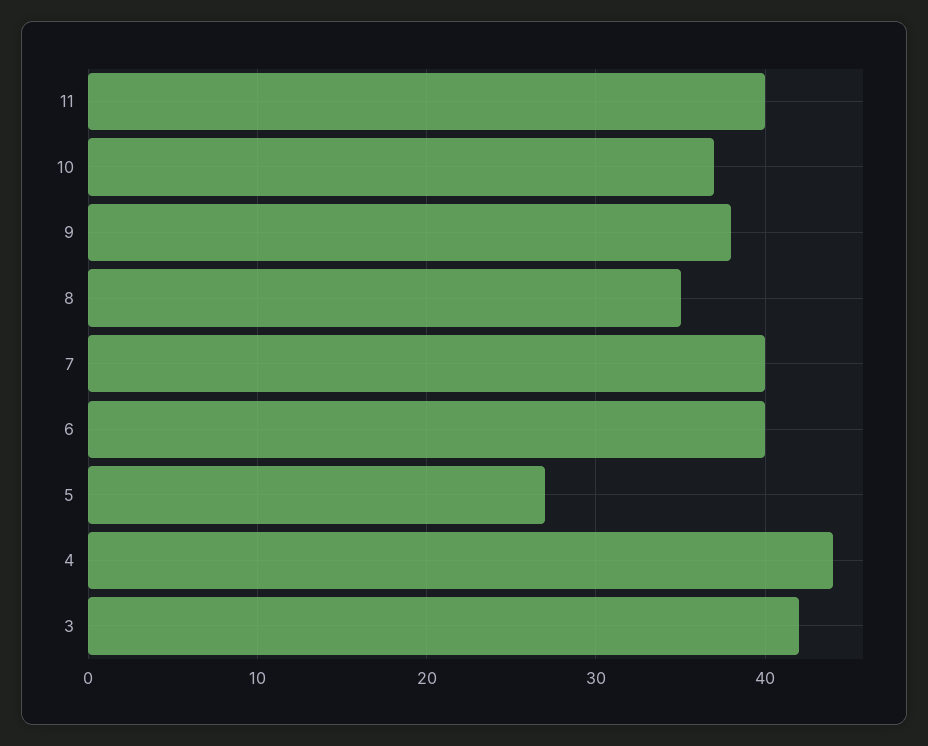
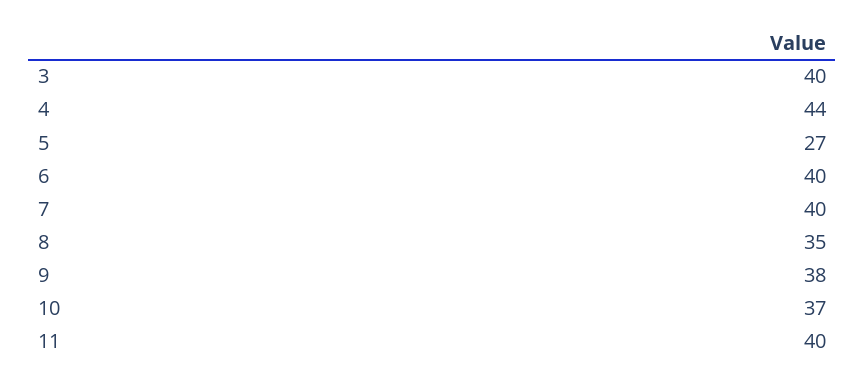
  {
    "11": 40,
    "10": 37,
    "9": 38,
    "8": 35,
    "7": 40,
    "6": 40,
    "5": 27,
    "4": 44,
-   "3": 42
+   "3": 40
  }

